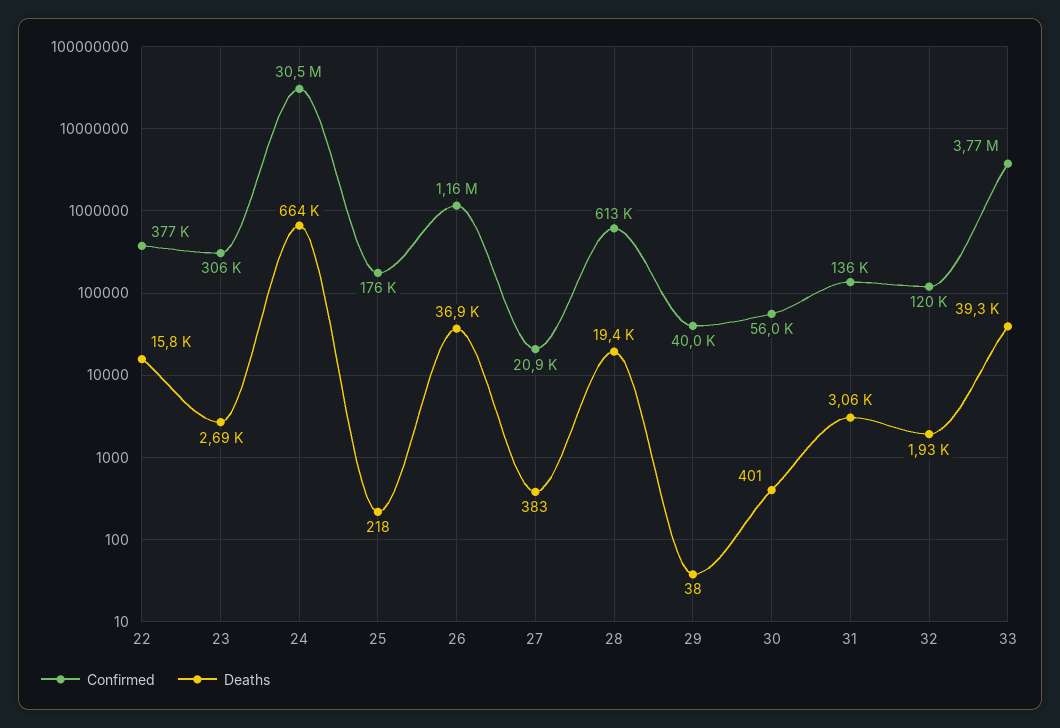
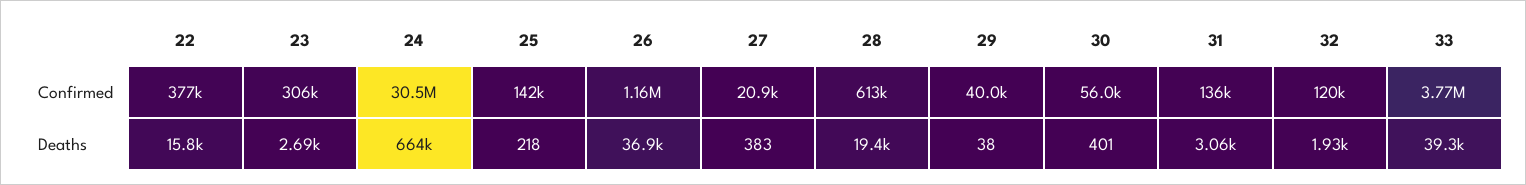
  {
    "Confirmed": {
      "22": 377000,
      "23": 306000,
      "24": 30500000,
-     "25": 176000,
+     "25": 142000,
      "26": 1160000,
      "27": 20900,
      "28": 613000,
      "29": 40000,
      "30": 56000,
      "31": 136000,
      "32": 120000,
      "33": 3770000
    },
    "Deaths": {
      "22": 15800,
      "23": 2690,
      "24": 664000,
      "25": 218,
      "26": 36900,
      "27": 383,
      "28": 19400,
      "29": 38,
      "30": 401,
      "31": 3060,
      "32": 1930,
      "33": 39300
    }
  }

